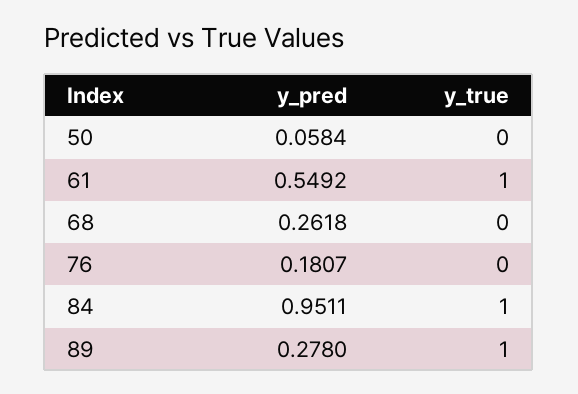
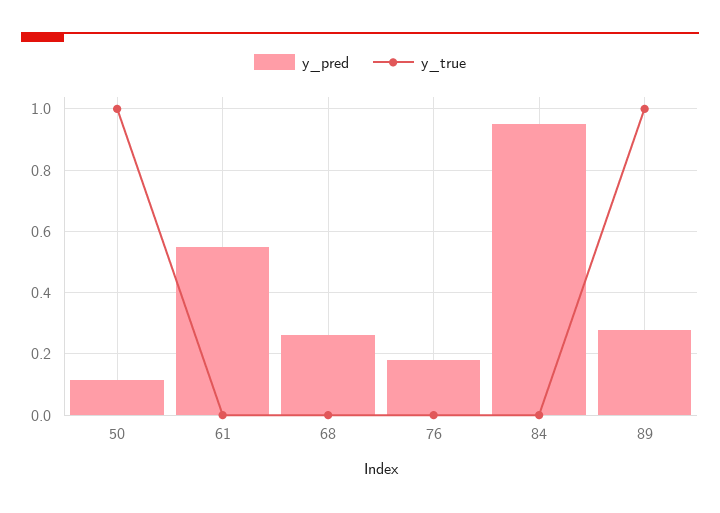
  {
    "y_pred": {
-     "50": 0.0584,
+     "50": 0.12,
      "61": 0.5492,
      "68": 0.2618,
      "76": 0.1807,
      "84": 0.9511,
      "89": 0.278
    },
    "y_true": {
-     "50": 0,
+     "50": 1,
-     "61": 1,
+     "61": 0,
      "68": 0,
      "76": 0,
-     "84": 1,
+     "84": 0,
      "89": 1
    }
  }

